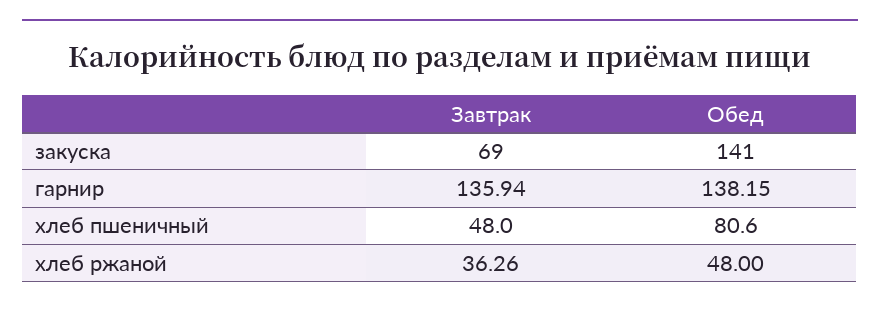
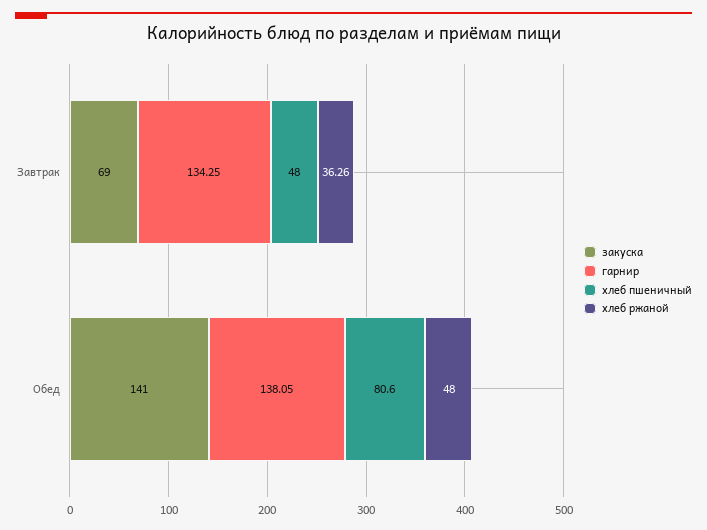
  {
    "закуска": {
      "Завтрак": 69,
      "Обед": 141
    },
    "гарнир": {
-     "Завтрак": 135.94,
+     "Завтрак": 134.25,
-     "Обед": 138.15
+     "Обед": 138.05
    },
    "хлеб пшеничный": {
      "Завтрак": 48,
      "Обед": 80.6
    },
    "хлеб ржаной": {
      "Завтрак": 36.26,
      "Обед": 48
    }
  }

